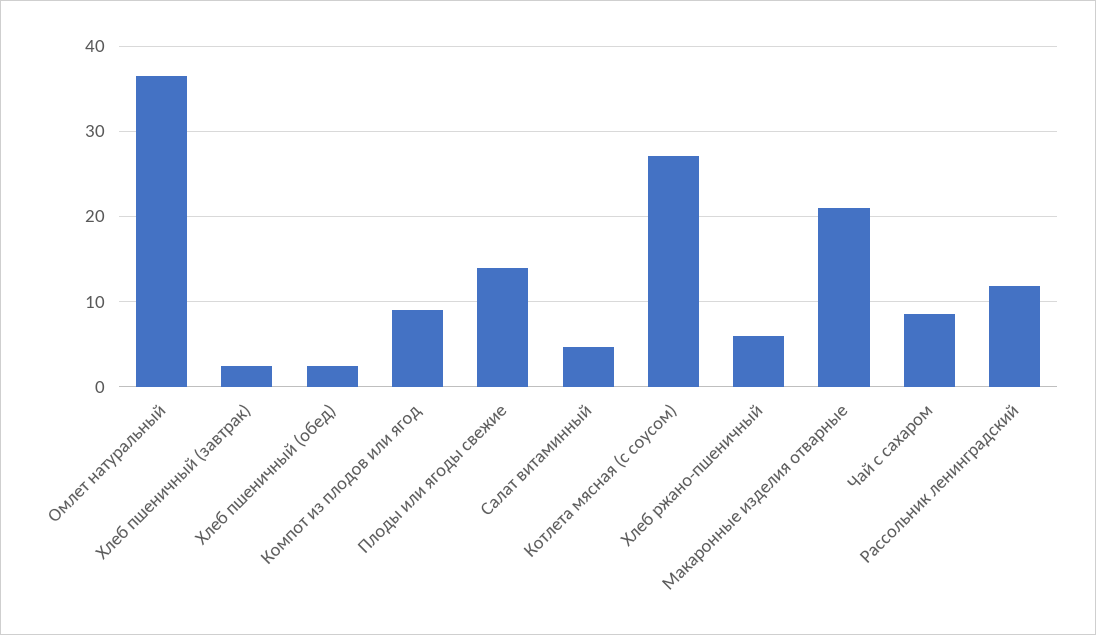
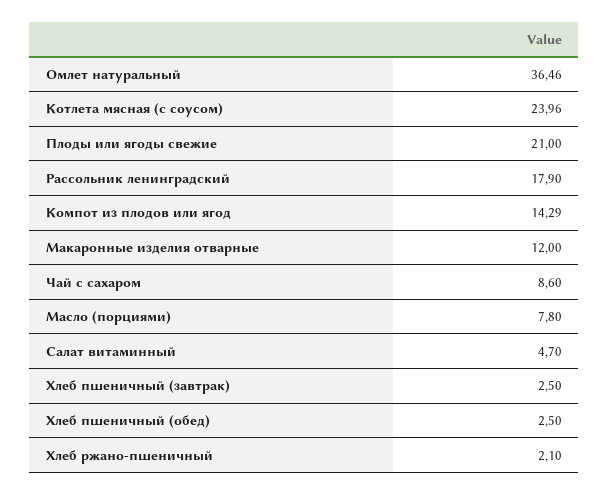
  {
    "Омлет натуральный": 36.46,
    "Хлеб пшеничный (завтрак)": 2.5,
    "Хлеб пшеничный (обед)": 2.5,
-   "Компот из плодов или ягод": 9,
+   "Компот из плодов или ягод": 14.29,
-   "Плоды или ягоды свежие": 14,
+   "Плоды или ягоды свежие": 21,
    "Салат витаминный": 4.7,
-   "Котлета мясная (с соусом)": 27,
+   "Котлета мясная (с соусом)": 23.96,
-   "Хлеб ржано-пшеничный": 6,
+   "Хлеб ржано-пшеничный": 2.1,
-   "Макаронные изделия отварные": 21,
+   "Макаронные изделия отварные": 12,
    "Чай с сахаром": 8.6,
-   "Рассольник ленинградский": 12
+   "Рассольник ленинградский": 17.9,
+   "Масло (порциями)": 7.8
  }

